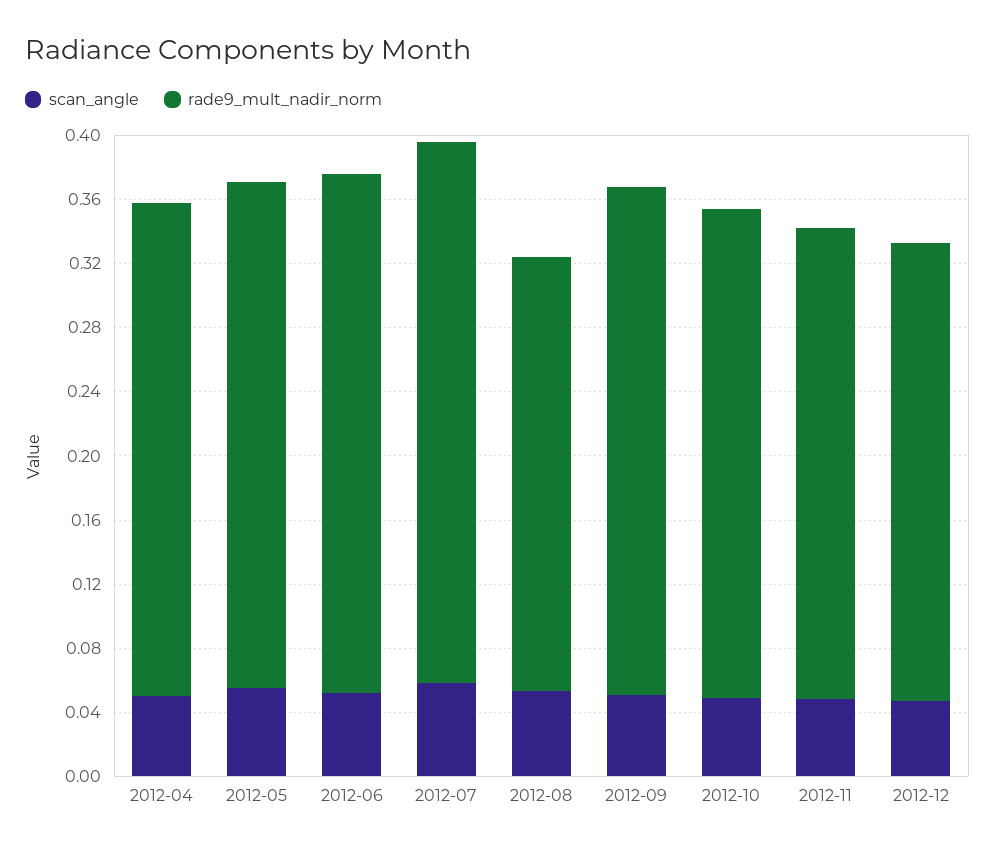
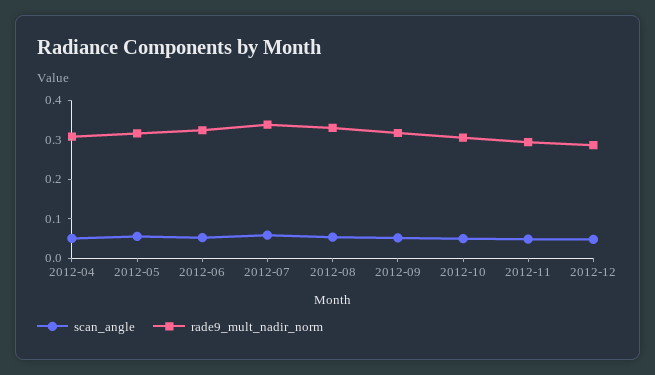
  {
    "scan_angle": {
      "2012-04": 0.05,
      "2012-05": 0.06,
      "2012-06": 0.05,
      "2012-07": 0.06,
      "2012-08": 0.05,
      "2012-09": 0.05,
      "2012-10": 0.05,
      "2012-11": 0.05,
      "2012-12": 0.05
    },
    "rade9_mult_nadir_norm": {
      "2012-04": 0.31,
      "2012-05": 0.32,
      "2012-06": 0.32,
      "2012-07": 0.34,
-     "2012-08": 0.27,
+     "2012-08": 0.325,
      "2012-09": 0.32,
      "2012-10": 0.31,
      "2012-11": 0.29,
      "2012-12": 0.29
    }
  }

